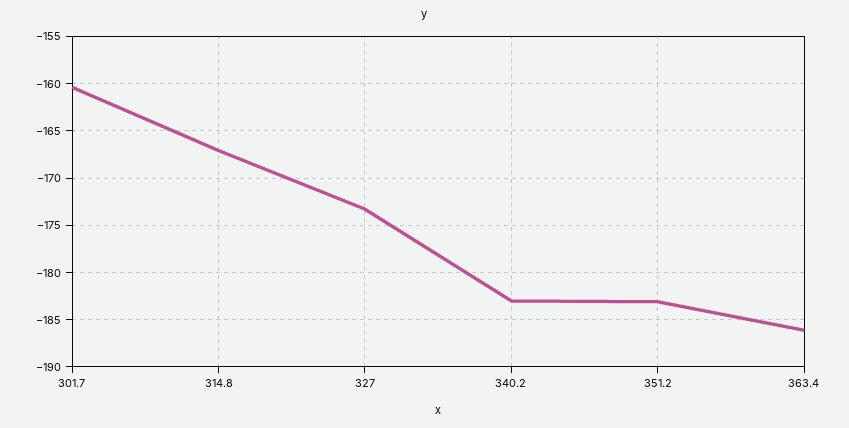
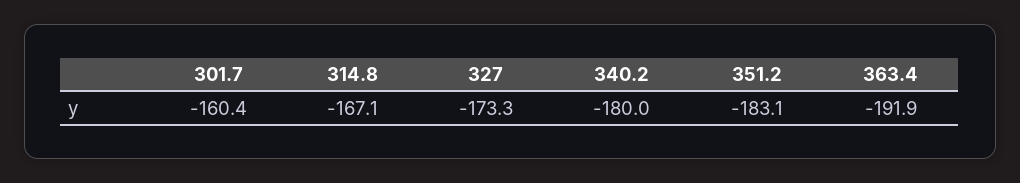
  {
    "301.7": -160.4,
    "314.8": -167.1,
    "327": -173.3,
-   "340.2": -183,
+   "340.2": -180,
    "351.2": -183.1,
-   "363.4": -186
+   "363.4": -191.9
  }

